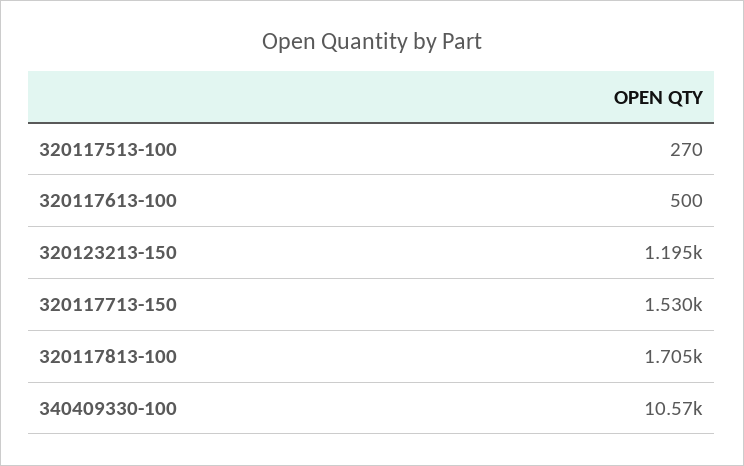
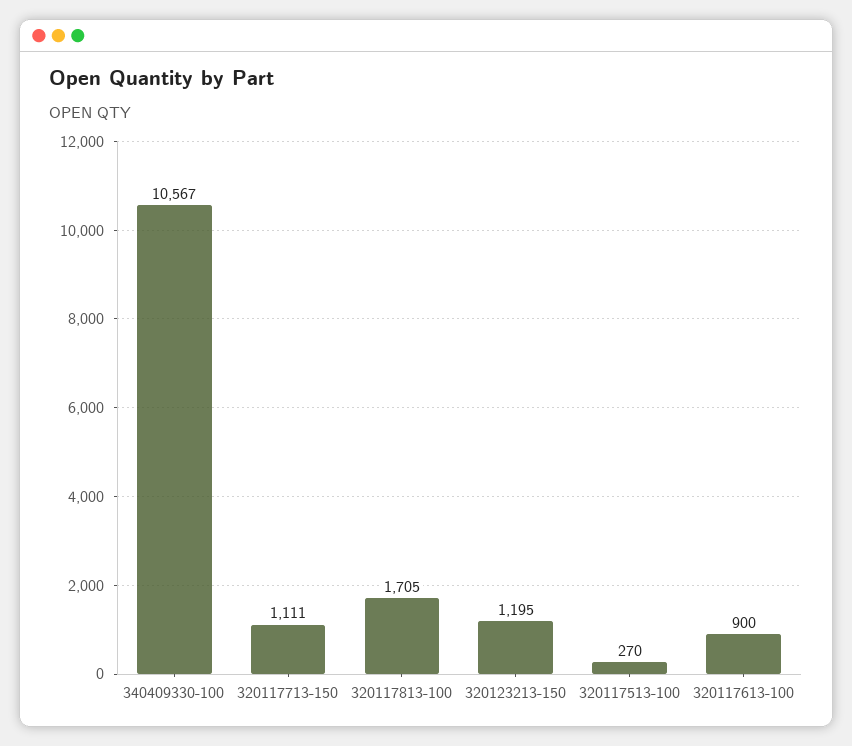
  {
    "320117513-100": 270,
-   "320117613-100": 500,
+   "320117613-100": 900,
    "320123213-150": 1195,
-   "320117713-150": 1530,
+   "320117713-150": 1111,
    "320117813-100": 1705,
    "340409330-100": 10567
  }

